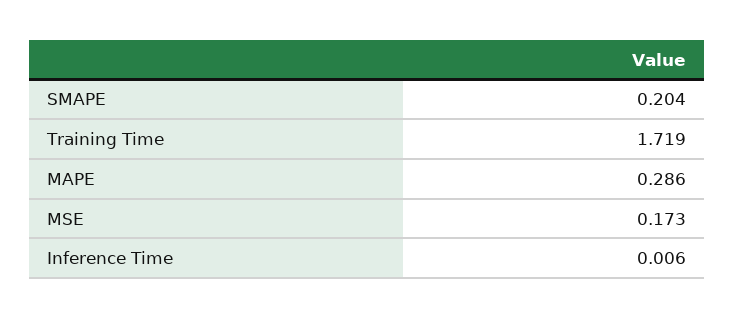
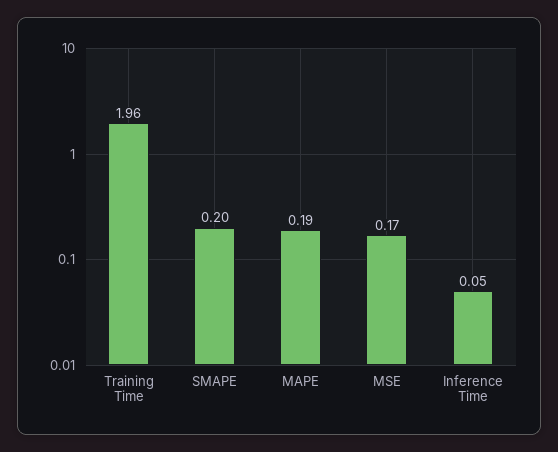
  {
    "SMAPE": 0.204,
-   "Training Time": 1.719,
+   "Training Time": 1.96,
-   "MAPE": 0.286,
+   "MAPE": 0.19,
    "MSE": 0.173,
-   "Inference Time": 0.006
+   "Inference Time": 0.05
  }

